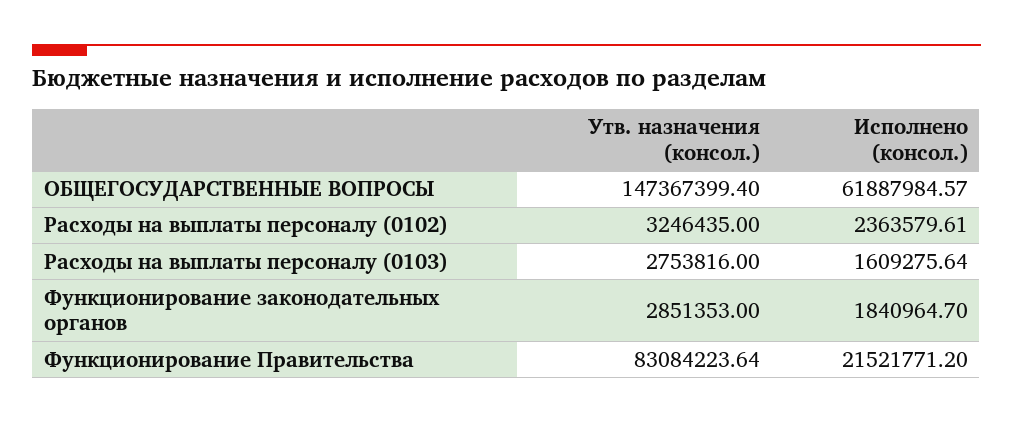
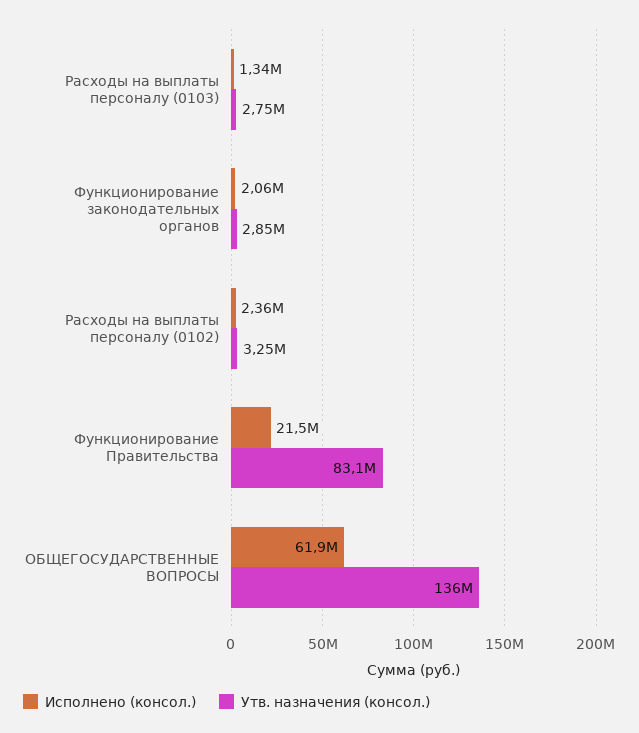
  {
    "Утв. назначения (консол.)": {
-     "ОБЩЕГОСУДАРСТВЕННЫЕ ВОПРОСЫ": 147367399.4,
+     "ОБЩЕГОСУДАРСТВЕННЫЕ ВОПРОСЫ": 136000000,
      "Расходы на выплаты персоналу (0102)": 3246435,
      "Расходы на выплаты персоналу (0103)": 2753816,
      "Функционирование законодательных органов": 2851353,
      "Функционирование Правительства": 83084223.64
    },
    "Исполнено (консол.)": {
      "ОБЩЕГОСУДАРСТВЕННЫЕ ВОПРОСЫ": 61887984.57,
      "Расходы на выплаты персоналу (0102)": 2363579.61,
-     "Расходы на выплаты персоналу (0103)": 1609275.64,
+     "Расходы на выплаты персоналу (0103)": 1340000,
-     "Функционирование законодательных органов": 1840964.7,
+     "Функционирование законодательных органов": 2060000,
      "Функционирование Правительства": 21521771.2
    }
  }

